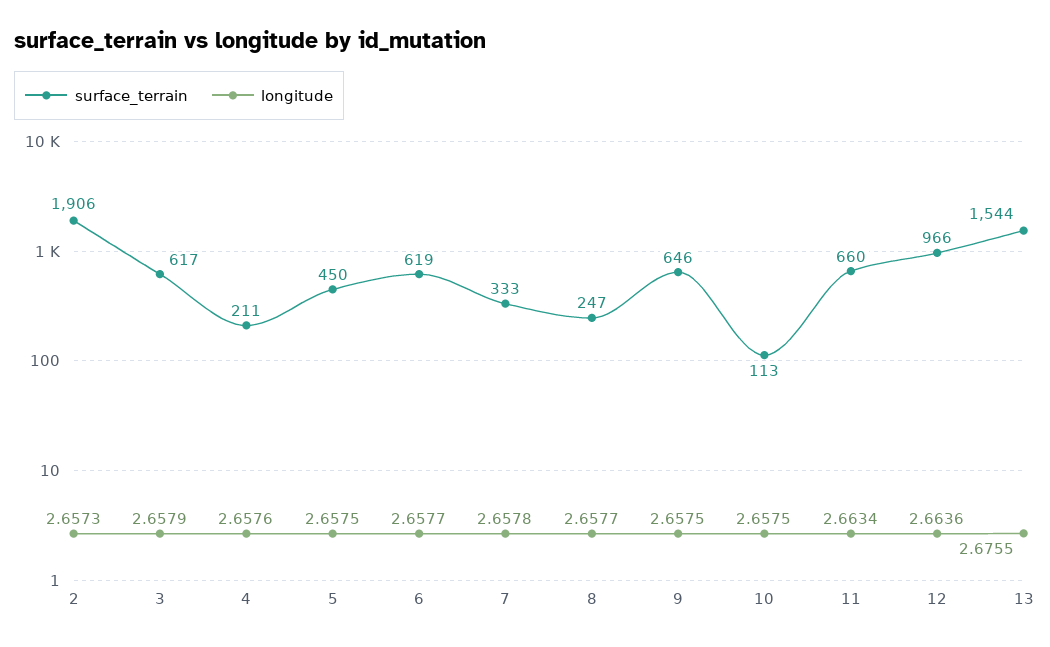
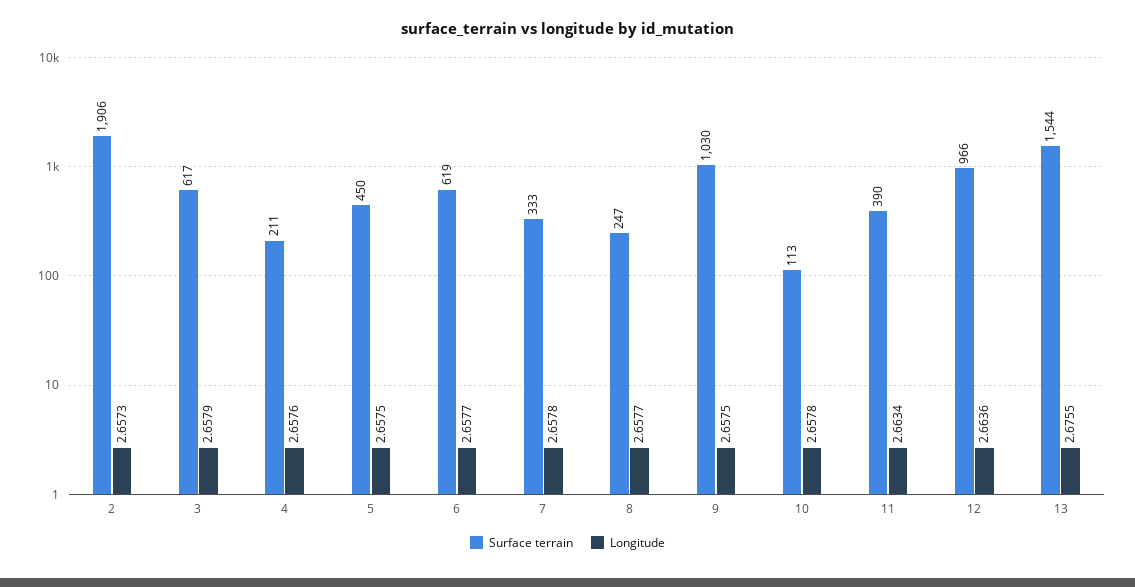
  {
    "surface_terrain": {
      "2": 1906,
      "3": 617,
      "4": 211,
      "5": 450,
      "6": 619,
      "7": 333,
      "8": 247,
-     "9": 646,
+     "9": 1030,
      "10": 113,
-     "11": 660,
+     "11": 390,
      "12": 966,
      "13": 1544
    },
    "longitude": {
      "2": 2.6573,
      "3": 2.6579,
      "4": 2.6576,
      "5": 2.6575,
      "6": 2.6577,
      "7": 2.6578,
      "8": 2.6577,
      "9": 2.6575,
-     "10": 2.6575,
+     "10": 2.6578,
      "11": 2.6634,
      "12": 2.6636,
      "13": 2.6755
    }
  }

